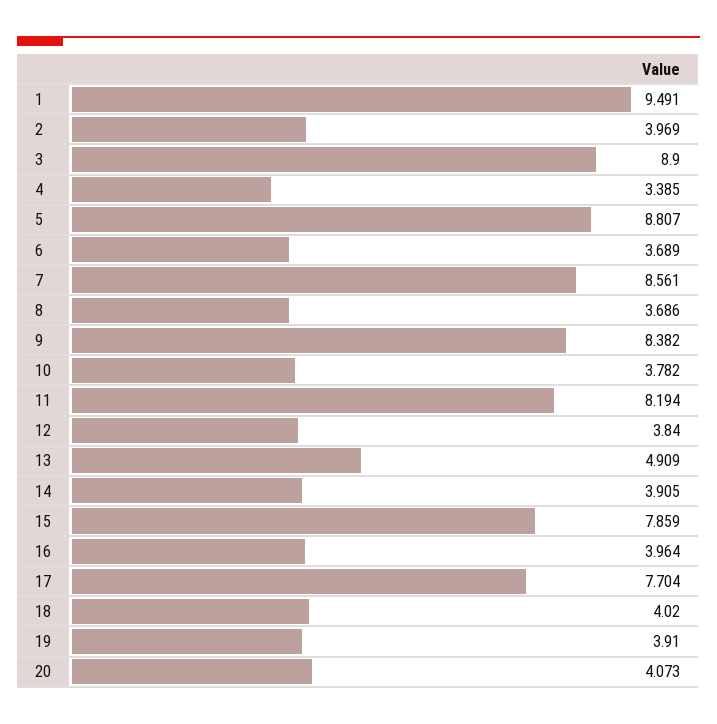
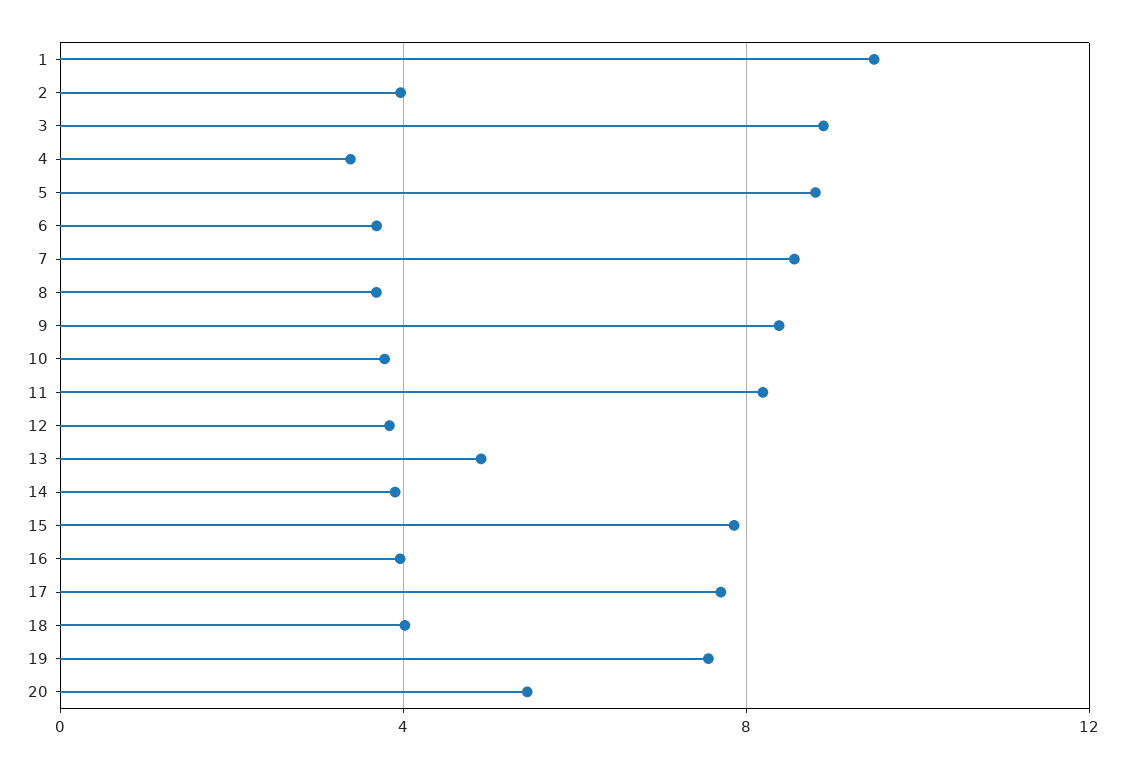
  {
    "1": 9.491,
    "2": 3.969,
    "3": 8.9,
    "4": 3.385,
    "5": 8.807,
    "6": 3.689,
    "7": 8.561,
    "8": 3.686,
    "9": 8.382,
    "10": 3.782,
    "11": 8.194,
    "12": 3.84,
    "13": 4.909,
    "14": 3.905,
    "15": 7.859,
    "16": 3.964,
    "17": 7.704,
    "18": 4.02,
-   "19": 3.91,
+   "19": 7.5,
-   "20": 4.073
+   "20": 5.5
  }

